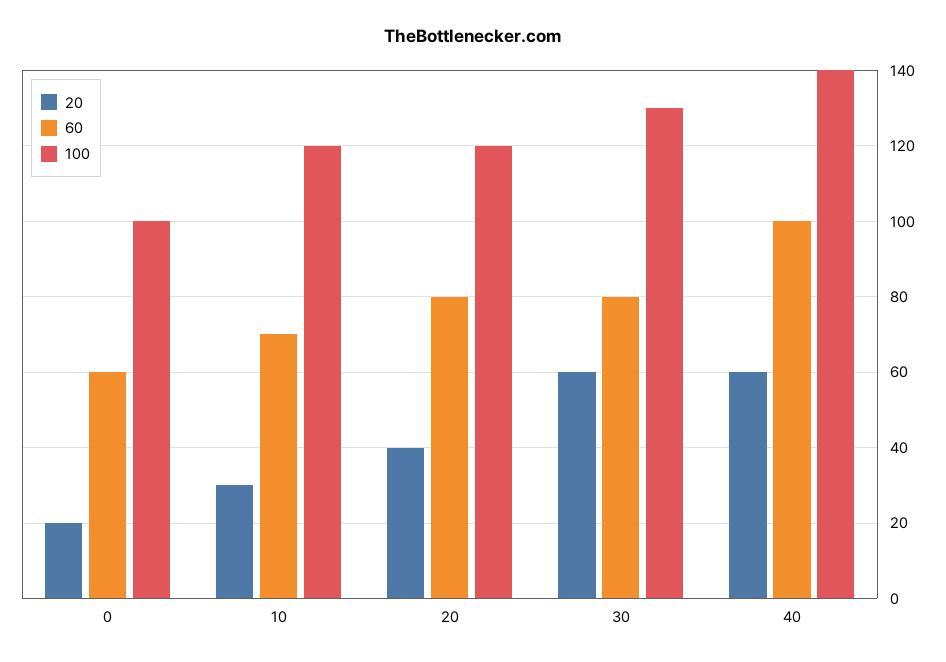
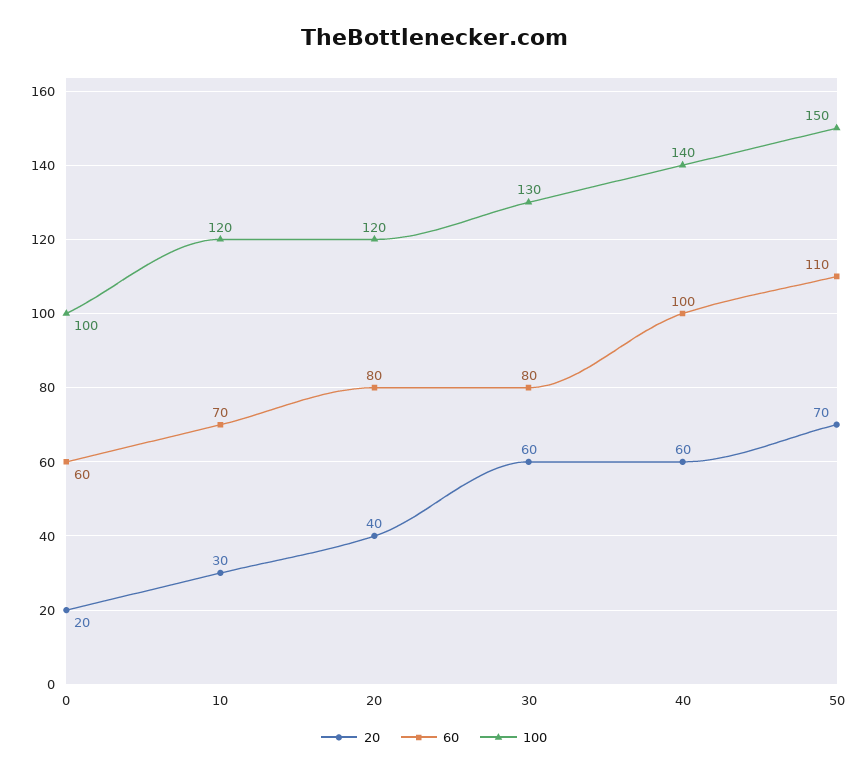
  {
    "20": {
      "0": 20,
      "10": 30,
      "20": 40,
      "30": 60,
-     "40": 60
+     "40": 60,
+     "50": 70
    },
    "60": {
      "0": 60,
      "10": 70,
      "20": 80,
      "30": 80,
-     "40": 100
+     "40": 100,
+     "50": 110
    },
    "100": {
      "0": 100,
      "10": 120,
      "20": 120,
      "30": 130,
-     "40": 140
+     "40": 140,
+     "50": 150
    }
  }

